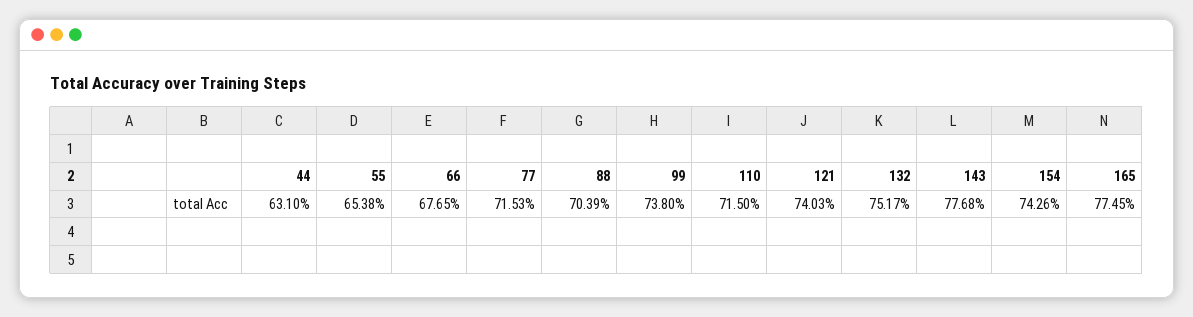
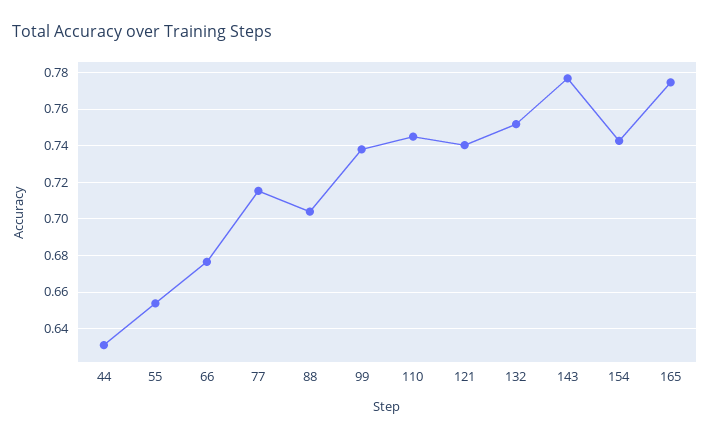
  {
    "44": 0.631,
    "55": 0.6538,
    "66": 0.6765,
    "77": 0.7153,
    "88": 0.7039,
    "99": 0.738,
-   "110": 0.715,
+   "110": 0.745,
    "121": 0.7403,
    "132": 0.7517,
    "143": 0.7768,
    "154": 0.7426,
    "165": 0.7745
  }

